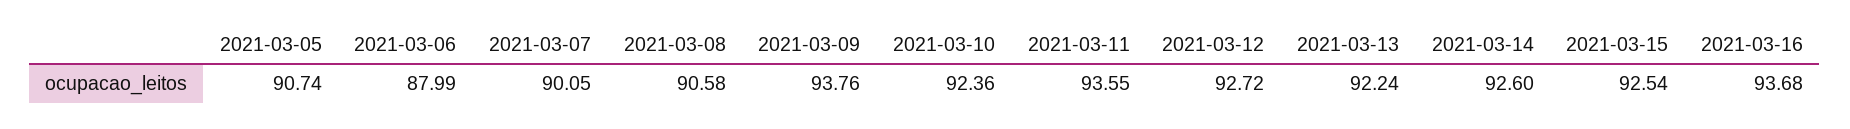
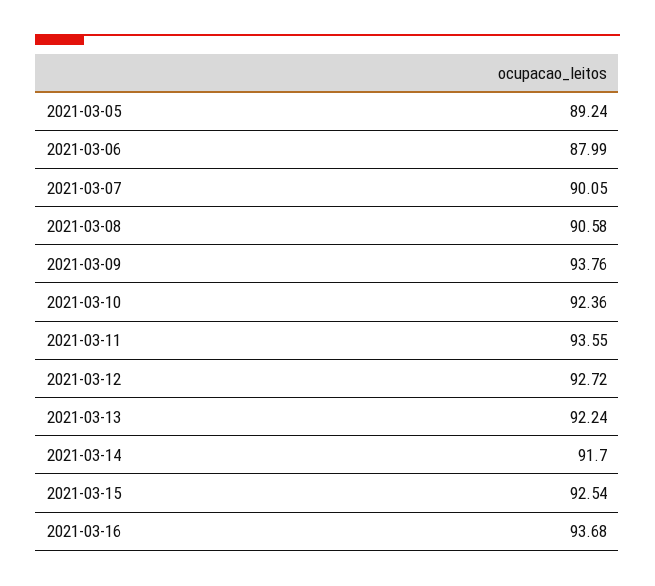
  {
-   "2021-03-05": 90.74,
+   "2021-03-05": 89.24,
    "2021-03-06": 87.99,
    "2021-03-07": 90.05,
    "2021-03-08": 90.58,
    "2021-03-09": 93.76,
    "2021-03-10": 92.36,
    "2021-03-11": 93.55,
    "2021-03-12": 92.72,
    "2021-03-13": 92.24,
-   "2021-03-14": 92.6,
+   "2021-03-14": 91.7,
    "2021-03-15": 92.54,
    "2021-03-16": 93.68
  }

